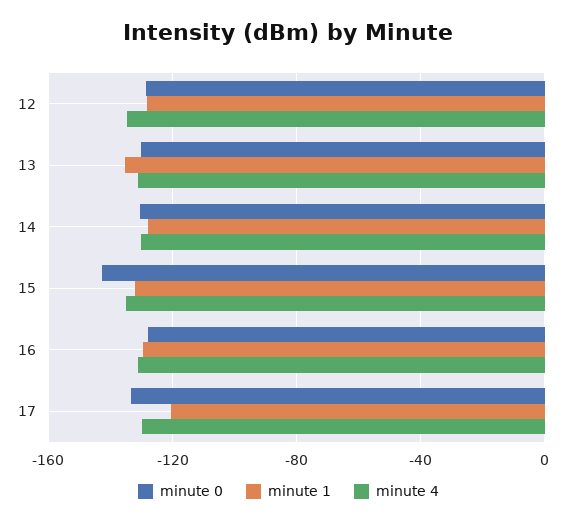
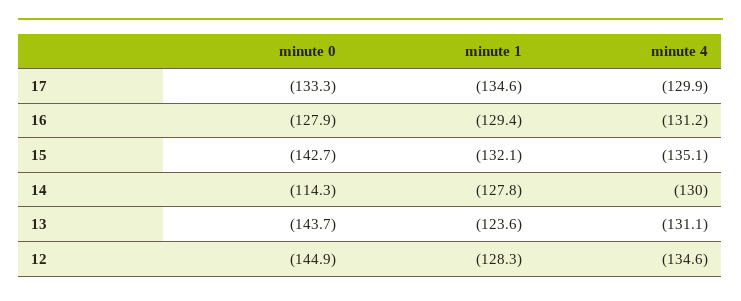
  {
    "minute 0": {
-     "12": -130,
+     "12": -144.9,
-     "13": -130,
+     "13": -143.7,
-     "14": -130,
+     "14": -114.3,
      "15": -142.7,
      "16": -127.9,
      "17": -133.3
    },
    "minute 1": {
      "12": -128.3,
-     "13": -135,
+     "13": -123.6,
      "14": -127.8,
      "15": -132.1,
      "16": -129.4,
-     "17": -120
+     "17": -134.6
    },
    "minute 4": {
      "12": -134.6,
      "13": -131.1,
      "14": -130,
      "15": -135.1,
      "16": -131.2,
      "17": -129.9
    }
  }

